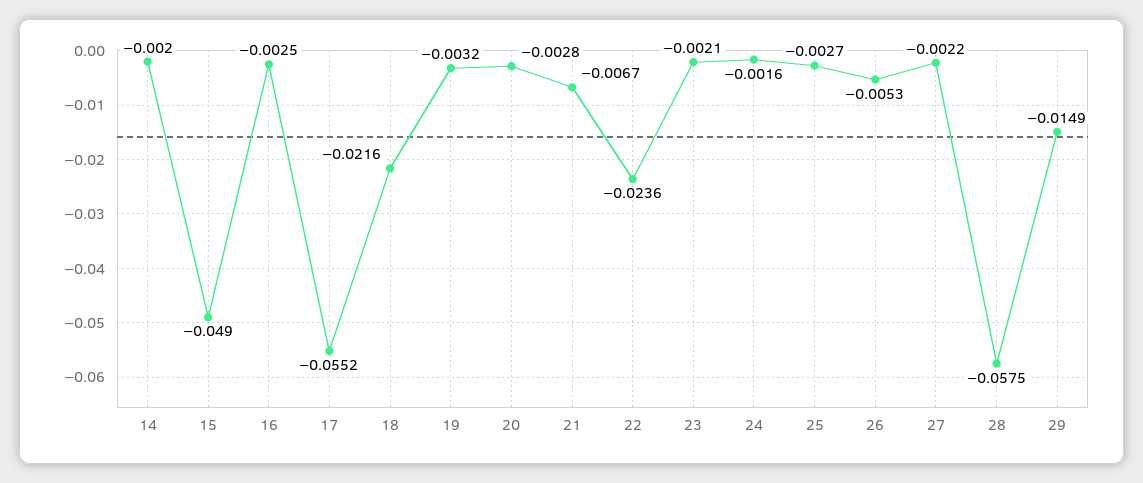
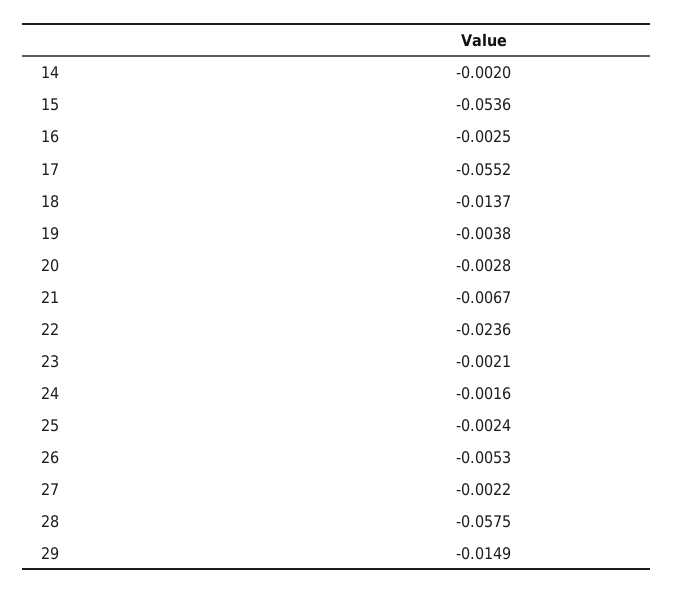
  {
    "14": -0.002,
-   "15": -0.049,
+   "15": -0.0536,
    "16": -0.0025,
    "17": -0.0552,
-   "18": -0.0216,
+   "18": -0.0137,
-   "19": -0.0032,
+   "19": -0.0038,
    "20": -0.0028,
    "21": -0.0067,
    "22": -0.0236,
    "23": -0.0021,
    "24": -0.0016,
-   "25": -0.0027,
+   "25": -0.0024,
    "26": -0.0053,
    "27": -0.0022,
    "28": -0.0575,
    "29": -0.0149
  }

